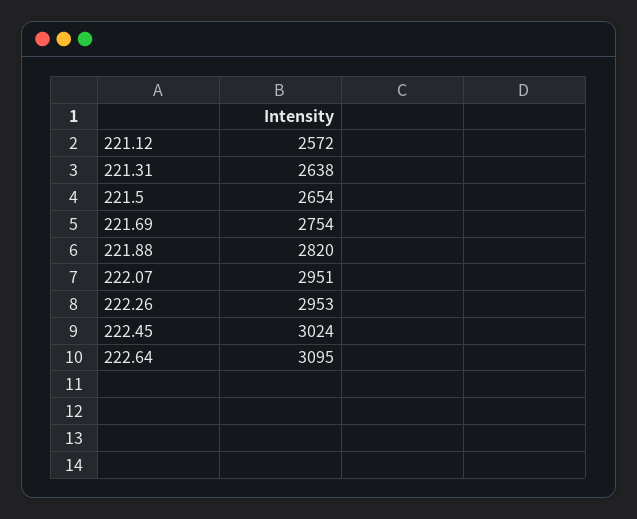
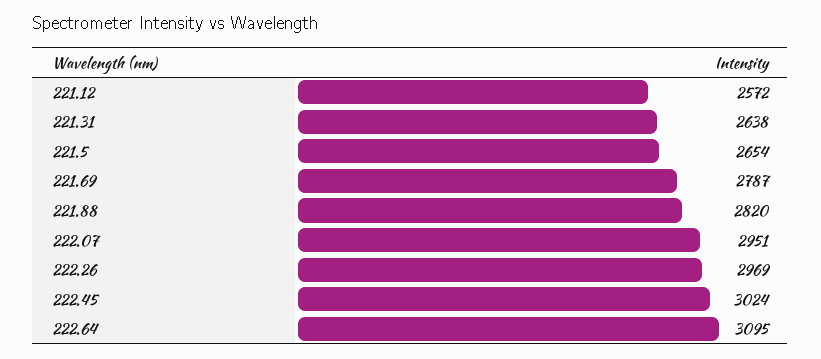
  {
    "221.12": 2572,
    "221.31": 2638,
    "221.5": 2654,
-   "221.69": 2754,
+   "221.69": 2787,
    "221.88": 2820,
    "222.07": 2951,
-   "222.26": 2953,
+   "222.26": 2969,
    "222.45": 3024,
    "222.64": 3095
  }

